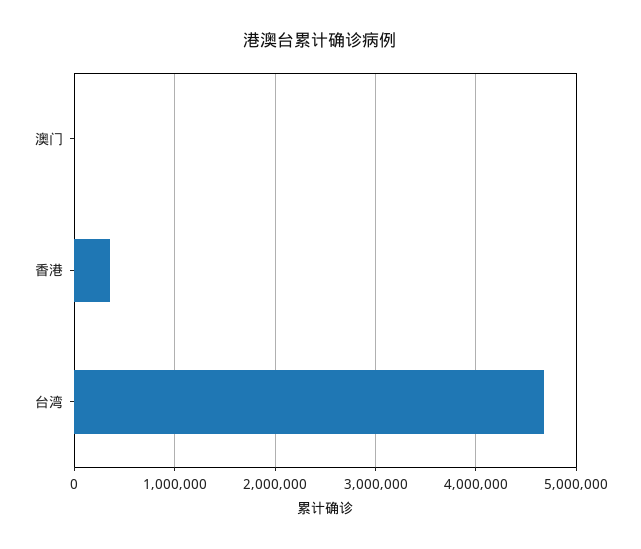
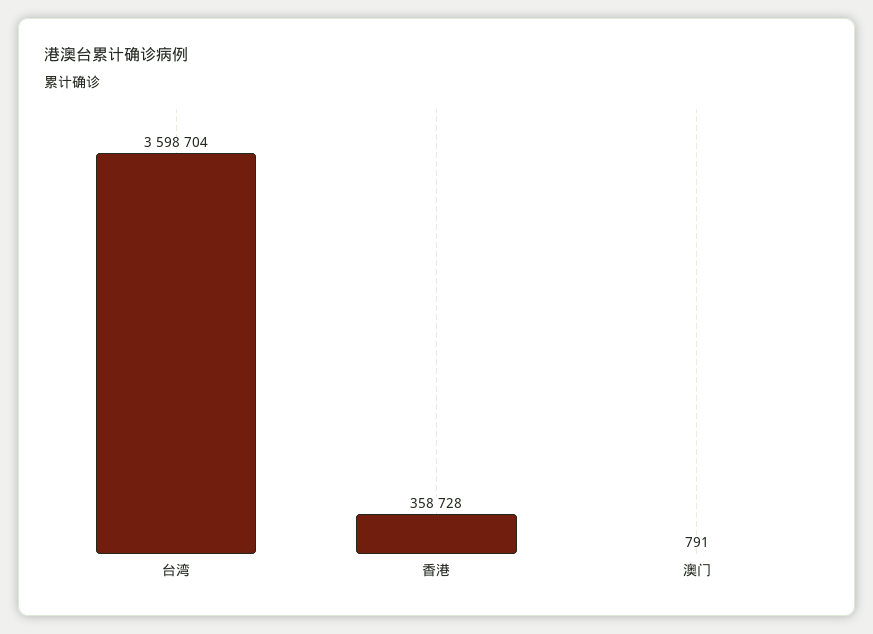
  {
    "澳门": 791,
    "香港": 358728,
-   "台湾": 4700000
+   "台湾": 3598704
  }

